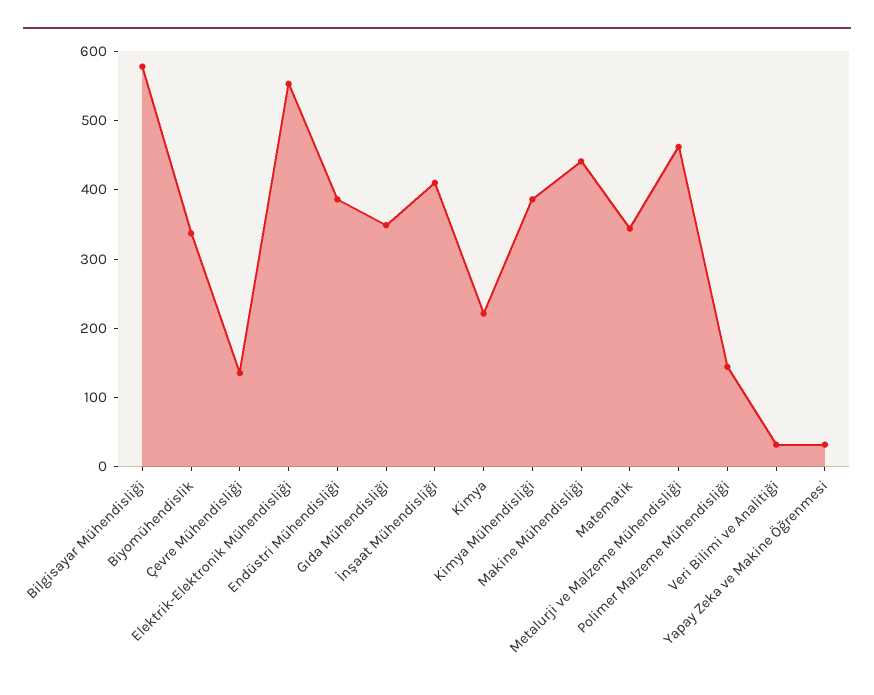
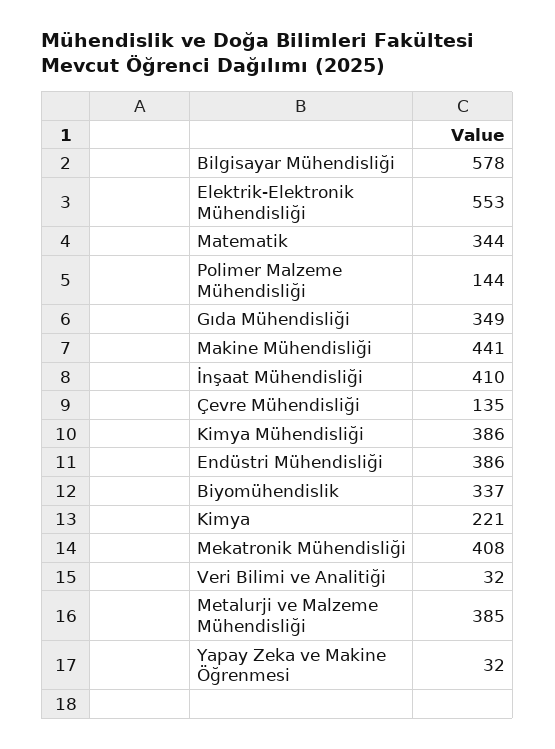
  {
    "Bilgisayar Mühendisliği": 578,
    "Biyomühendislik": 337,
    "Çevre Mühendisliği": 135,
    "Elektrik-Elektronik Mühendisliği": 553,
    "Endüstri Mühendisliği": 386,
    "Gıda Mühendisliği": 349,
    "İnşaat Mühendisliği": 410,
    "Kimya": 221,
    "Kimya Mühendisliği": 386,
    "Makine Mühendisliği": 441,
    "Matematik": 344,
-   "Metalurji ve Malzeme Mühendisliği": 460,
+   "Metalurji ve Malzeme Mühendisliği": 385,
    "Polimer Malzeme Mühendisliği": 144,
    "Veri Bilimi ve Analitiği": 32,
-   "Yapay Zeka ve Makine Öğrenmesi": 32
+   "Yapay Zeka ve Makine Öğrenmesi": 32,
+   "Mekatronik Mühendisliği": 408
  }

